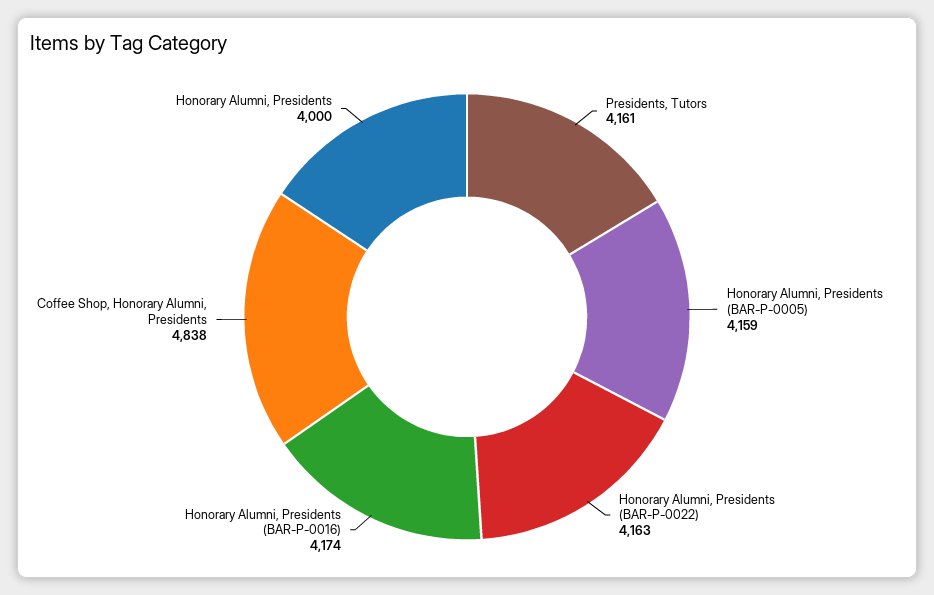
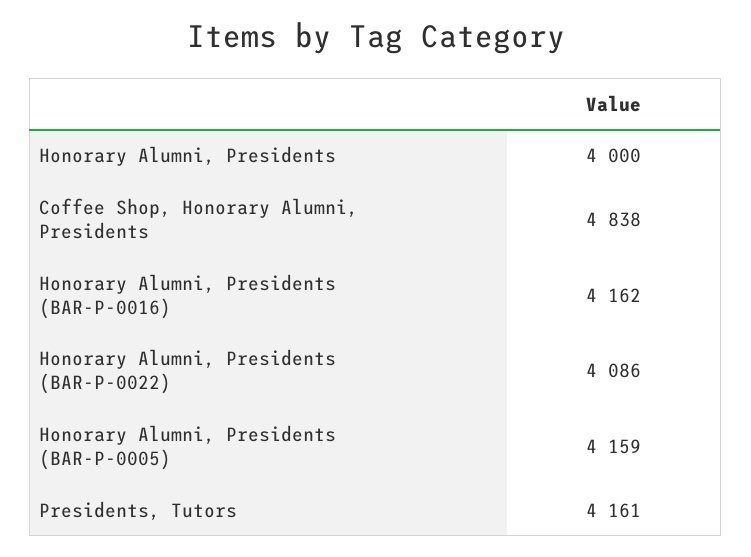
  {
    "Presidents, Tutors": 4161,
    "Honorary Alumni, Presidents (BAR-P-0005)": 4159,
-   "Honorary Alumni, Presidents (BAR-P-0022)": 4163,
+   "Honorary Alumni, Presidents (BAR-P-0022)": 4086,
-   "Honorary Alumni, Presidents (BAR-P-0016)": 4174,
+   "Honorary Alumni, Presidents (BAR-P-0016)": 4162,
    "Coffee Shop, Honorary Alumni, Presidents": 4838,
    "Honorary Alumni, Presidents": 4000
  }

